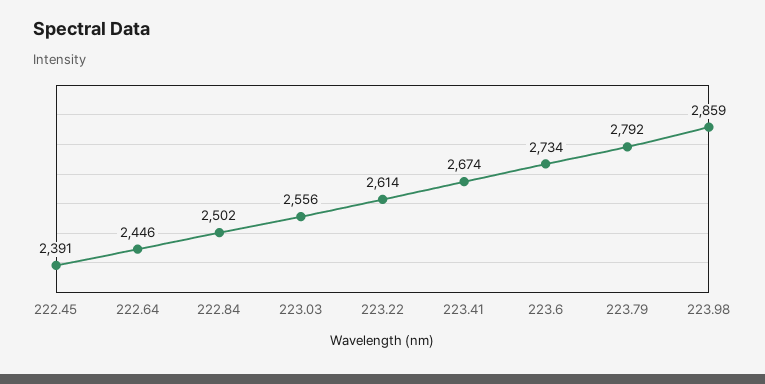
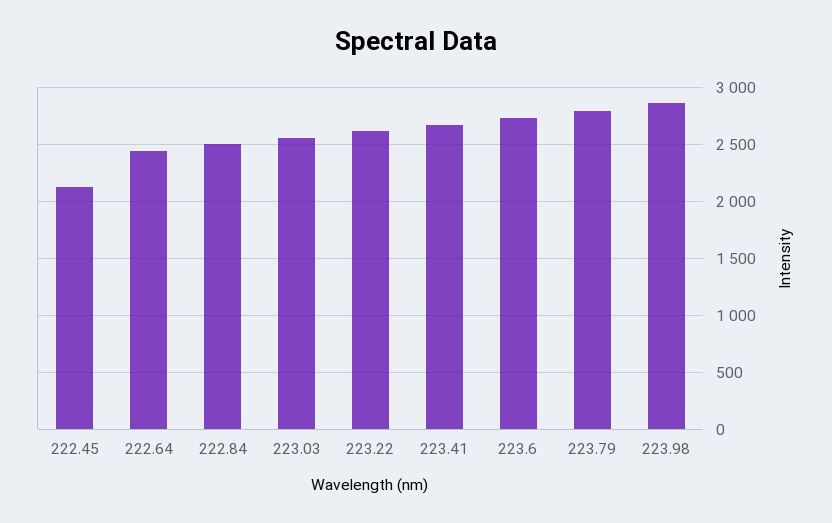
  {
-   "222.45": 2391,
+   "222.45": 2100,
    "222.64": 2446,
    "222.84": 2502,
    "223.03": 2556,
    "223.22": 2614,
    "223.41": 2674,
    "223.6": 2734,
    "223.79": 2792,
    "223.98": 2859
  }

